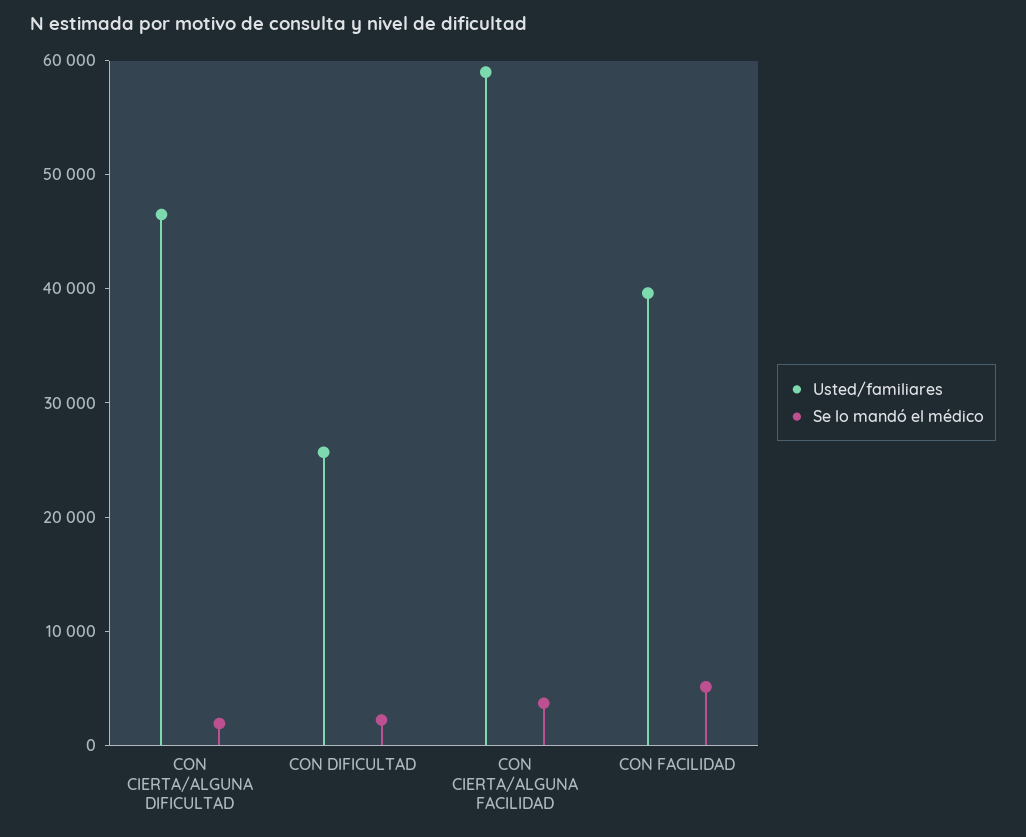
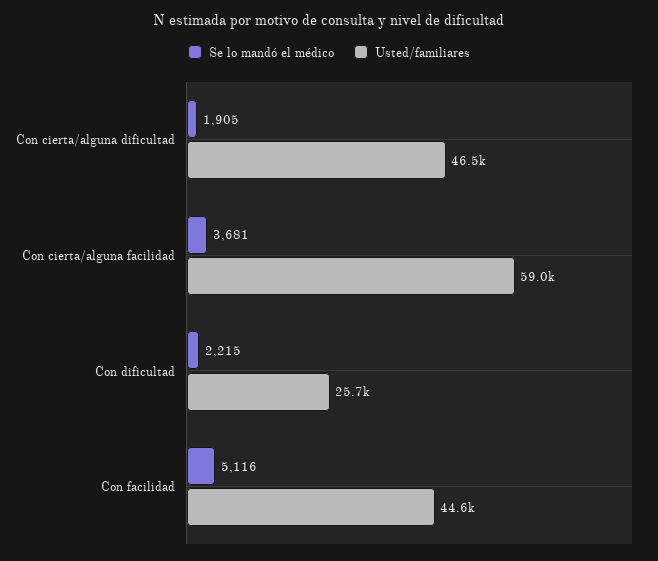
  {
    "Usted/familiares": {
      "CON CIERTA/ALGUNA DIFICULTAD": 46500,
      "CON DIFICULTAD": 25700,
      "CON CIERTA/ALGUNA FACILIDAD": 59000,
-     "CON FACILIDAD": 40000
+     "CON FACILIDAD": 44600
    },
    "Se lo mandó el médico": {
      "CON CIERTA/ALGUNA DIFICULTAD": 1905,
      "CON DIFICULTAD": 2215,
      "CON CIERTA/ALGUNA FACILIDAD": 3681,
      "CON FACILIDAD": 5116
    }
  }

